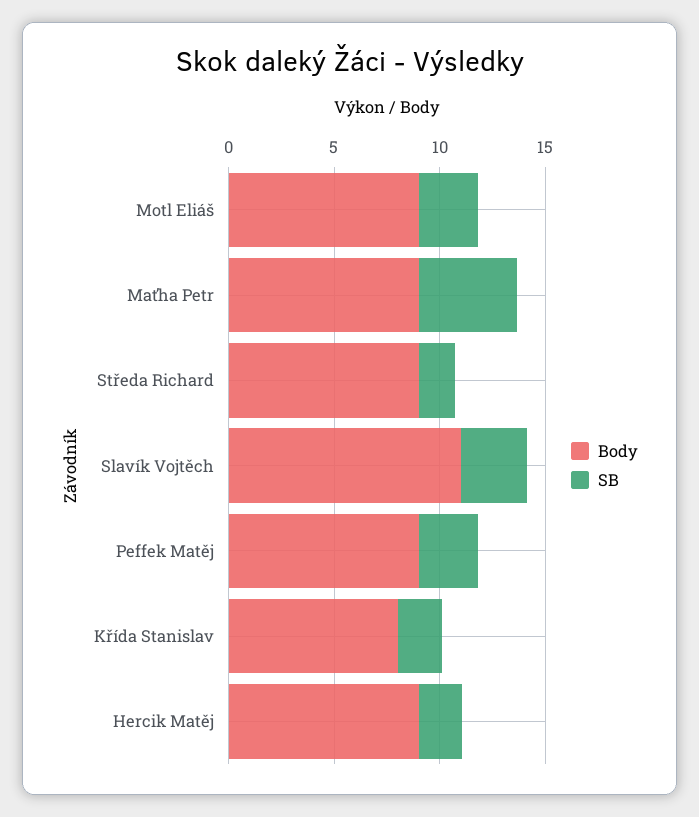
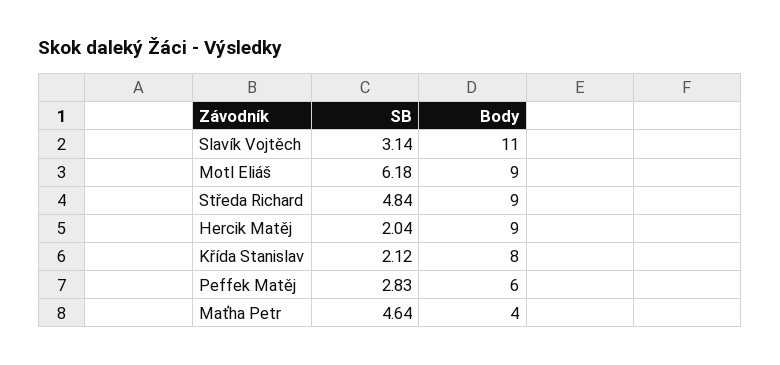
  {
    "Body": {
      "Motl Eliáš": 9,
-     "Maťha Petr": 9,
+     "Maťha Petr": 4,
      "Středa Richard": 9,
      "Slavík Vojtěch": 11,
-     "Peffek Matěj": 9,
+     "Peffek Matěj": 6,
      "Křída Stanislav": 8,
      "Hercik Matěj": 9
    },
    "SB": {
-     "Motl Eliáš": 3,
+     "Motl Eliáš": 6.18,
      "Maťha Petr": 4.64,
-     "Středa Richard": 2,
+     "Středa Richard": 4.84,
      "Slavík Vojtěch": 3.14,
      "Peffek Matěj": 2.83,
      "Křída Stanislav": 2.12,
      "Hercik Matěj": 2.04
    }
  }

